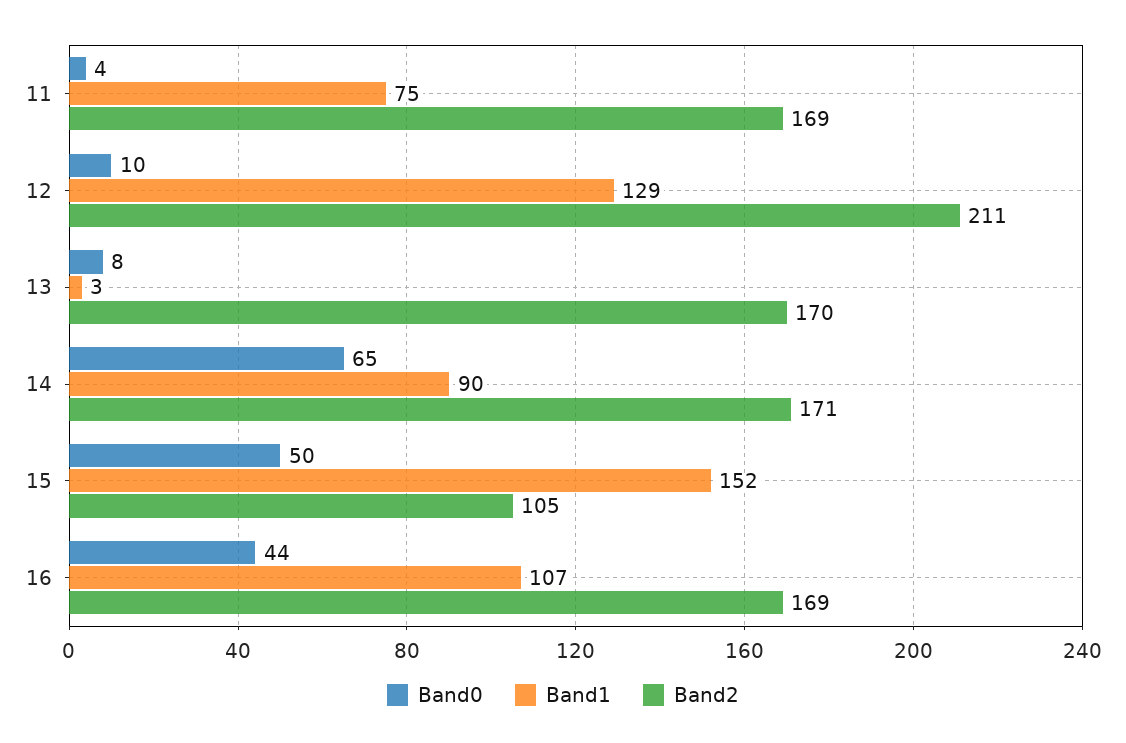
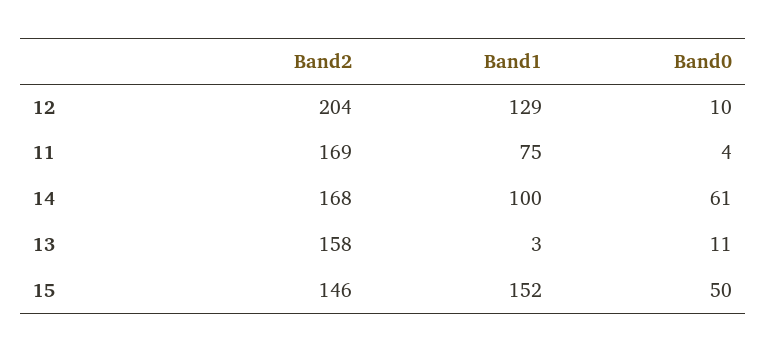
  {
    "Band0": {
      "11": 4,
      "12": 10,
-     "13": 8,
+     "13": 11,
-     "14": 65,
+     "14": 61,
-     "15": 50,
+     "15": 50
-     "16": 44
    },
    "Band1": {
      "11": 75,
      "12": 129,
      "13": 3,
-     "14": 90,
+     "14": 100,
-     "15": 152,
+     "15": 152
-     "16": 107
    },
    "Band2": {
      "11": 169,
-     "12": 211,
+     "12": 204,
-     "13": 170,
+     "13": 158,
-     "14": 171,
+     "14": 168,
-     "15": 105,
+     "15": 146
-     "16": 169
    }
  }

